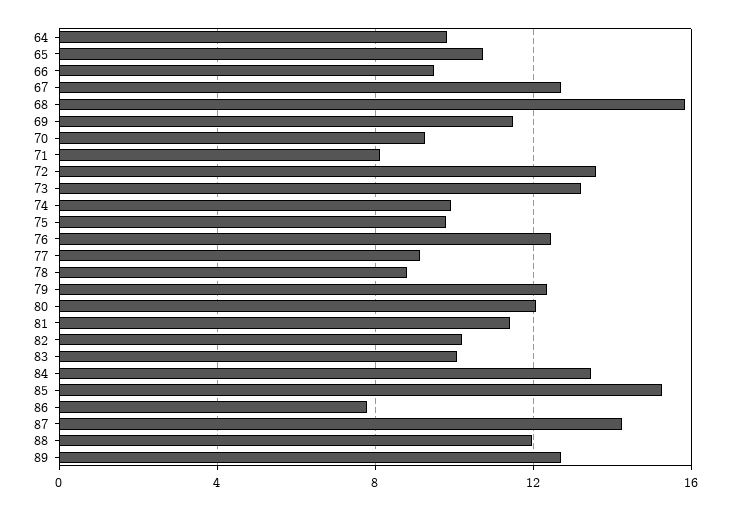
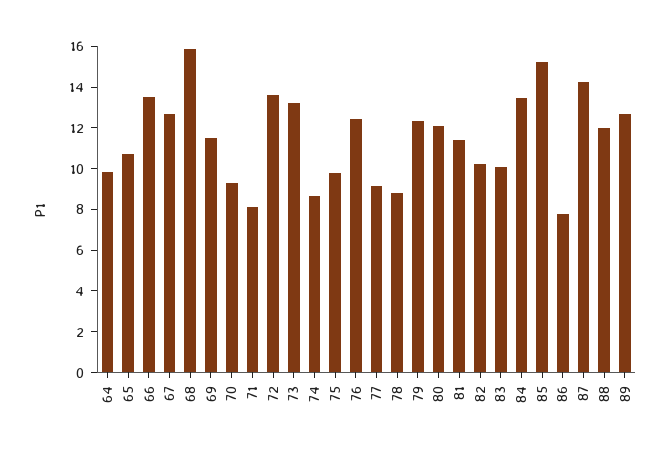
  {
    "64": 10,
    "65": 10.5,
-   "66": 9.5,
+   "66": 13.5,
    "67": 12.5,
    "68": 16,
    "69": 11.5,
    "70": 9.5,
    "71": 8,
    "72": 13.5,
    "73": 13,
-   "74": 10,
+   "74": 8.5,
    "75": 10,
    "76": 12.5,
    "77": 9,
    "78": 9,
    "79": 12.5,
    "80": 12,
    "81": 11.5,
    "82": 10,
    "83": 10,
    "84": 13.5,
    "85": 15.5,
    "86": 8,
    "87": 14.5,
    "88": 12,
    "89": 12.5
  }

